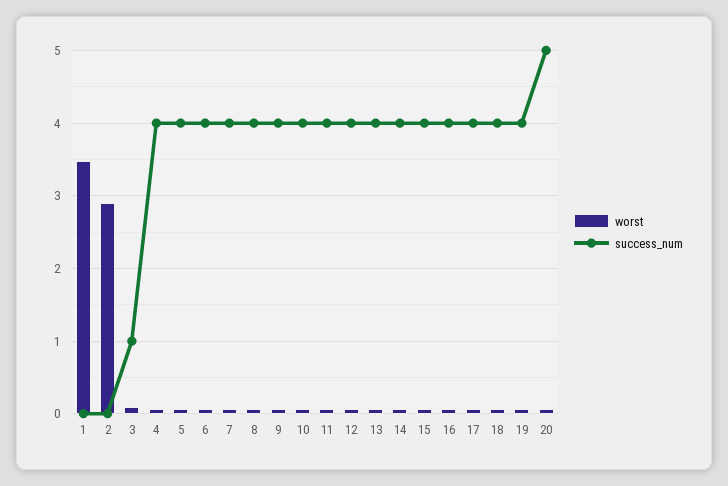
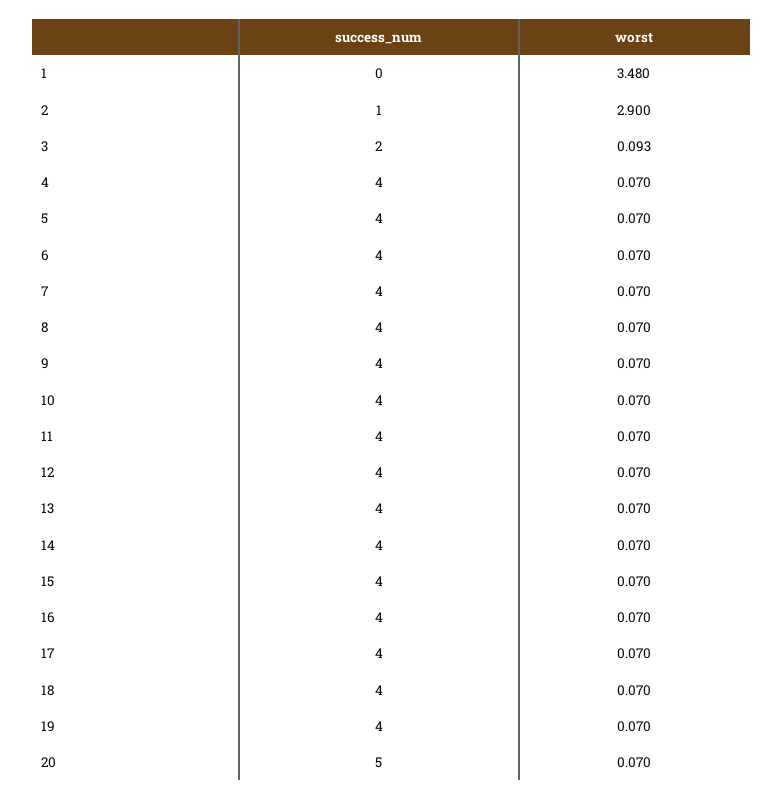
  {
    "worst": {
      "1": 3.48,
      "2": 2.9,
      "3": 0.093,
      "4": 0.07,
      "5": 0.07,
      "6": 0.07,
      "7": 0.07,
      "8": 0.07,
      "9": 0.07,
      "10": 0.07,
      "11": 0.07,
      "12": 0.07,
      "13": 0.07,
      "14": 0.07,
      "15": 0.07,
      "16": 0.07,
      "17": 0.07,
      "18": 0.07,
      "19": 0.07,
      "20": 0.07
    },
    "success_num": {
      "1": 0,
-     "2": 0,
+     "2": 1,
-     "3": 1,
+     "3": 2,
      "4": 4,
      "5": 4,
      "6": 4,
      "7": 4,
      "8": 4,
      "9": 4,
      "10": 4,
      "11": 4,
      "12": 4,
      "13": 4,
      "14": 4,
      "15": 4,
      "16": 4,
      "17": 4,
      "18": 4,
      "19": 4,
      "20": 5
    }
  }

